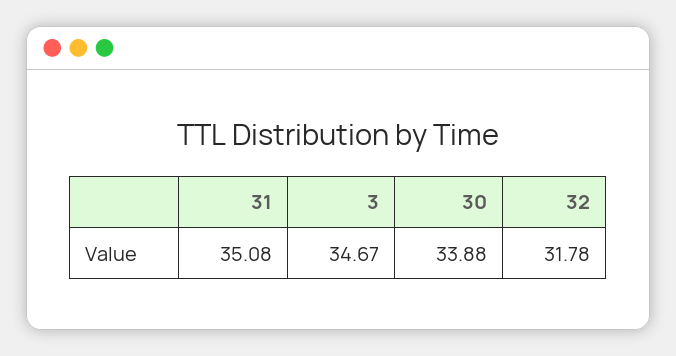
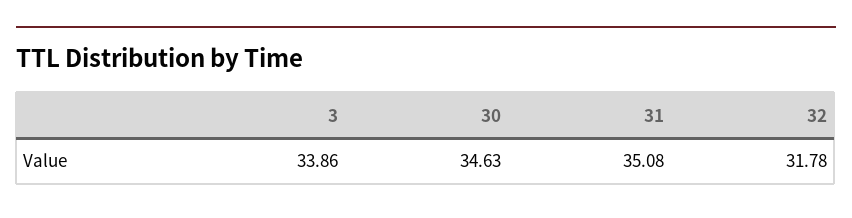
  {
    "31": 35.08,
-   "3": 34.67,
+   "3": 33.86,
-   "30": 33.88,
+   "30": 34.63,
    "32": 31.78
  }

